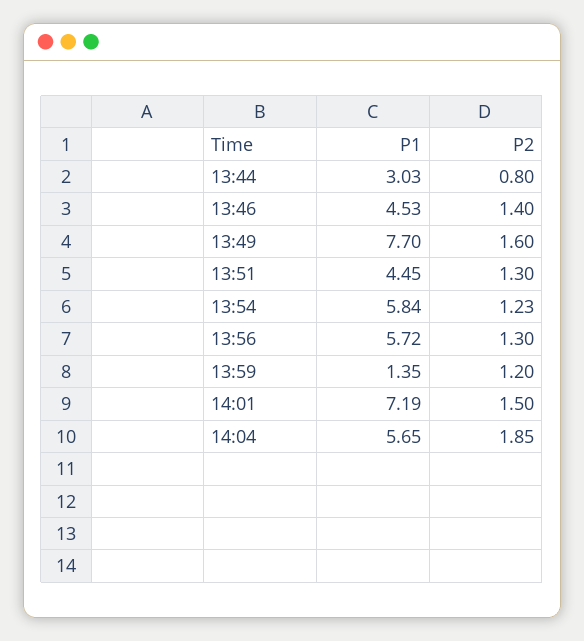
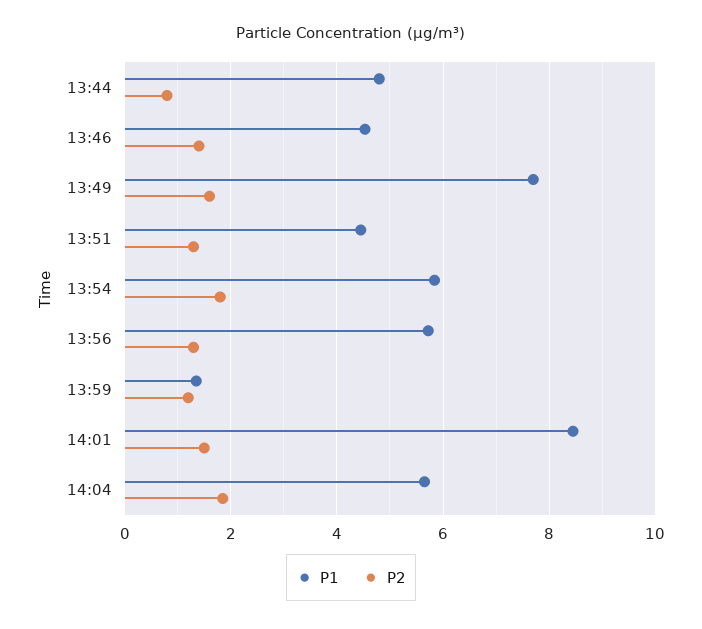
  {
    "P1": {
-     "13:44": 3.03,
+     "13:44": 4.8,
      "13:46": 4.53,
      "13:49": 7.7,
      "13:51": 4.45,
      "13:54": 5.84,
      "13:56": 5.72,
      "13:59": 1.35,
-     "14:01": 7.19,
+     "14:01": 8.4,
      "14:04": 5.65
    },
    "P2": {
      "13:44": 0.8,
      "13:46": 1.4,
      "13:49": 1.6,
      "13:51": 1.3,
-     "13:54": 1.23,
+     "13:54": 1.8,
      "13:56": 1.3,
      "13:59": 1.2,
      "14:01": 1.5,
      "14:04": 1.85
    }
  }

